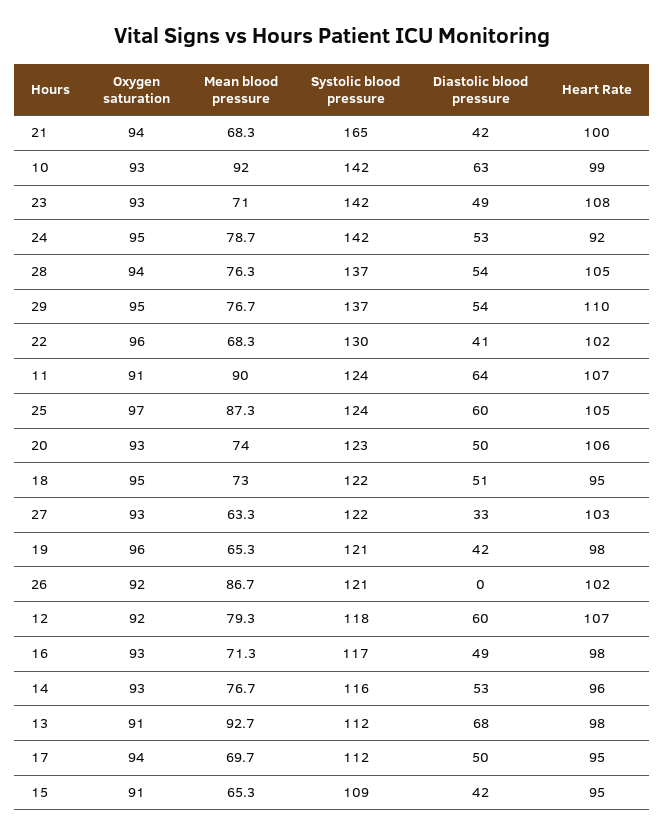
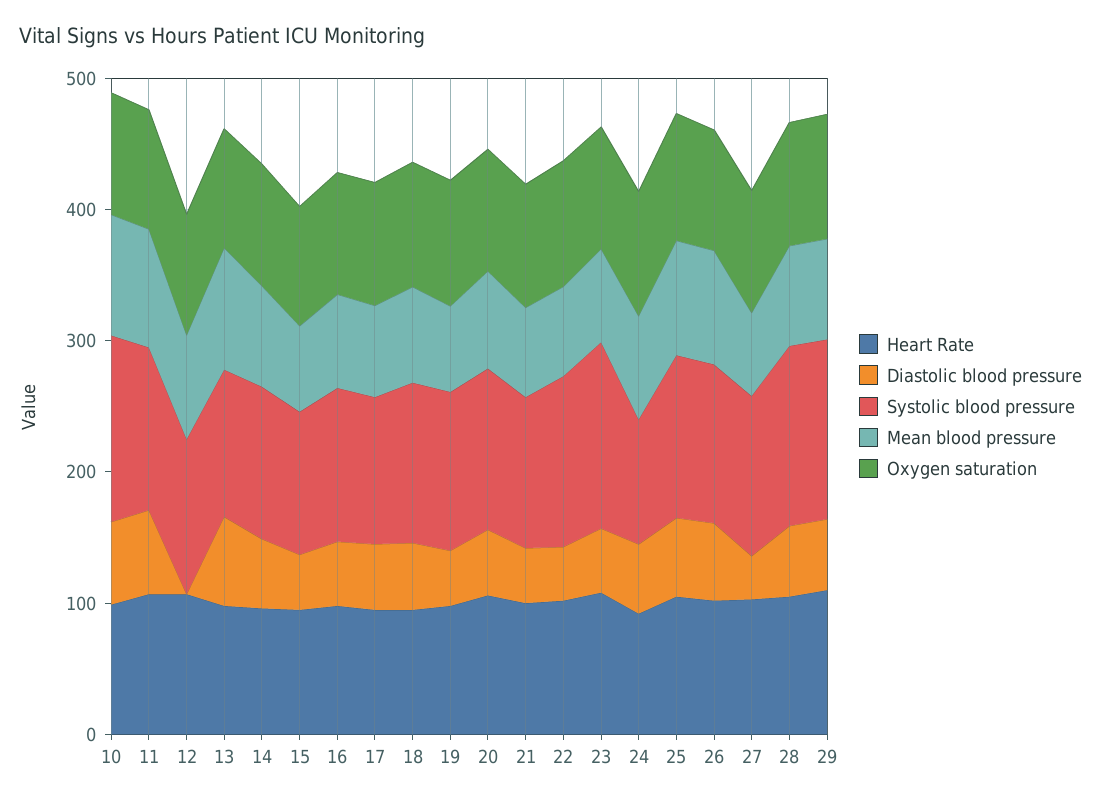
  {
    "Oxygen saturation": {
      "21": 94,
      "10": 93,
      "23": 93,
      "24": 95,
      "28": 94,
      "29": 95,
      "22": 96,
      "11": 91,
      "25": 97,
      "20": 93,
      "18": 95,
      "27": 93,
      "19": 96,
      "26": 92,
      "12": 92,
      "16": 93,
      "14": 93,
      "13": 91,
      "17": 94,
      "15": 91
    },
    "Mean blood pressure": {
      "21": 68.3,
      "10": 92,
      "23": 71,
      "24": 78.7,
      "28": 76.3,
      "29": 76.7,
      "22": 68.3,
      "11": 90,
      "25": 87.3,
      "20": 74,
      "18": 73,
      "27": 63.3,
      "19": 65.3,
      "26": 86.7,
      "12": 79.3,
      "16": 71.3,
      "14": 76.7,
      "13": 92.7,
      "17": 69.7,
      "15": 65.3
    },
    "Systolic blood pressure": {
-     "21": 165,
+     "21": 120,
      "10": 142,
      "23": 142,
-     "24": 142,
+     "24": 100,
      "28": 137,
      "29": 137,
      "22": 130,
      "11": 124,
      "25": 124,
      "20": 123,
      "18": 122,
      "27": 122,
      "19": 121,
      "26": 121,
      "12": 118,
      "16": 117,
      "14": 116,
      "13": 112,
      "17": 112,
      "15": 109
    },
    "Diastolic blood pressure": {
      "21": 42,
      "10": 63,
      "23": 49,
      "24": 53,
      "28": 54,
      "29": 54,
      "22": 41,
      "11": 64,
      "25": 60,
      "20": 50,
      "18": 51,
      "27": 33,
      "19": 42,
-     "26": 0,
+     "26": 60,
-     "12": 60,
+     "12": 0,
      "16": 49,
      "14": 53,
      "13": 68,
      "17": 50,
      "15": 42
    },
    "Heart Rate": {
      "21": 100,
      "10": 99,
      "23": 108,
      "24": 92,
      "28": 105,
      "29": 110,
      "22": 102,
      "11": 107,
      "25": 105,
      "20": 106,
      "18": 95,
      "27": 103,
      "19": 98,
      "26": 102,
      "12": 107,
      "16": 98,
      "14": 96,
      "13": 98,
      "17": 95,
      "15": 95
    }
  }

